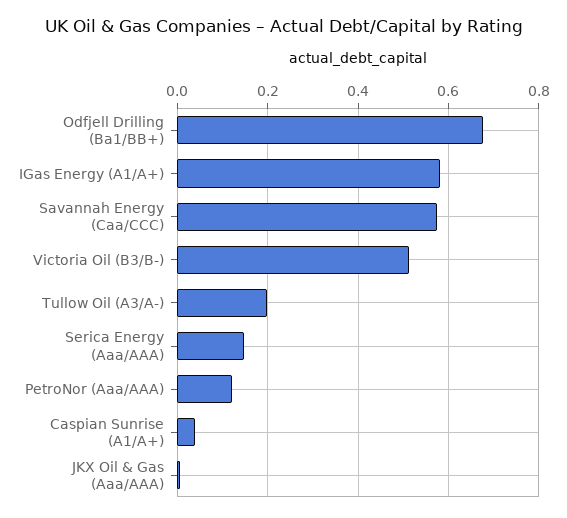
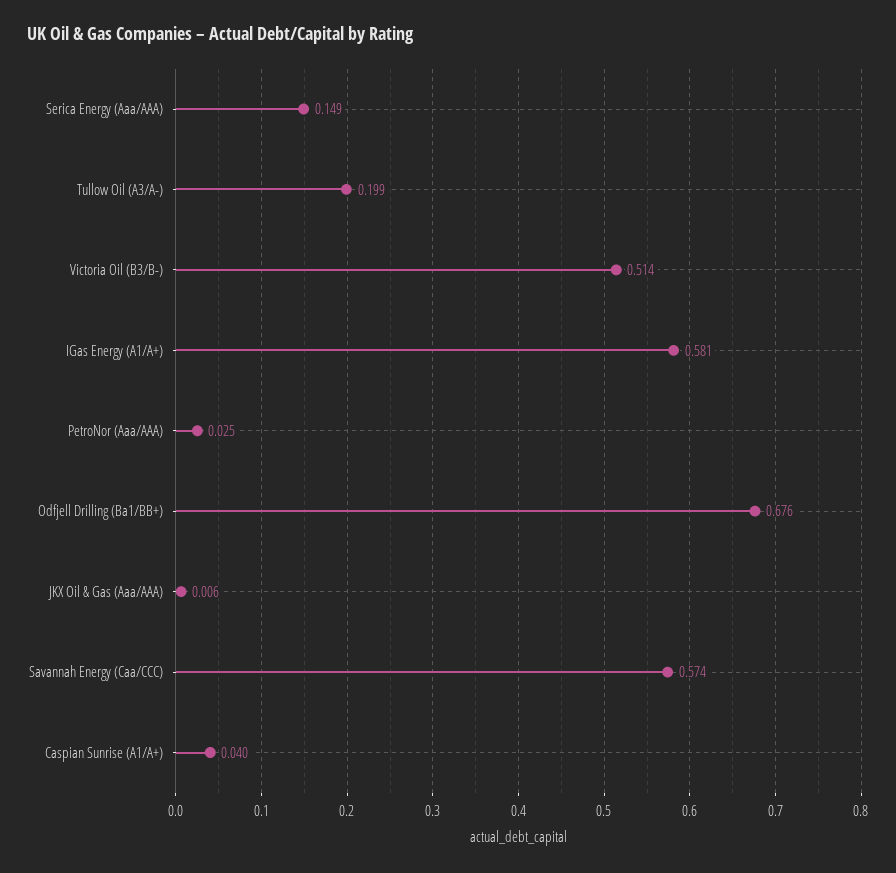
  {
    "Odfjell Drilling (Ba1/BB+)": 0.676,
    "IGas Energy (A1/A+)": 0.581,
    "Savannah Energy (Caa/CCC)": 0.574,
    "Victoria Oil (B3/B-)": 0.514,
    "Tullow Oil (A3/A-)": 0.199,
    "Serica Energy (Aaa/AAA)": 0.149,
-   "PetroNor (Aaa/AAA)": 0.12,
+   "PetroNor (Aaa/AAA)": 0.025,
    "Caspian Sunrise (A1/A+)": 0.04,
    "JKX Oil & Gas (Aaa/AAA)": 0.006
  }

